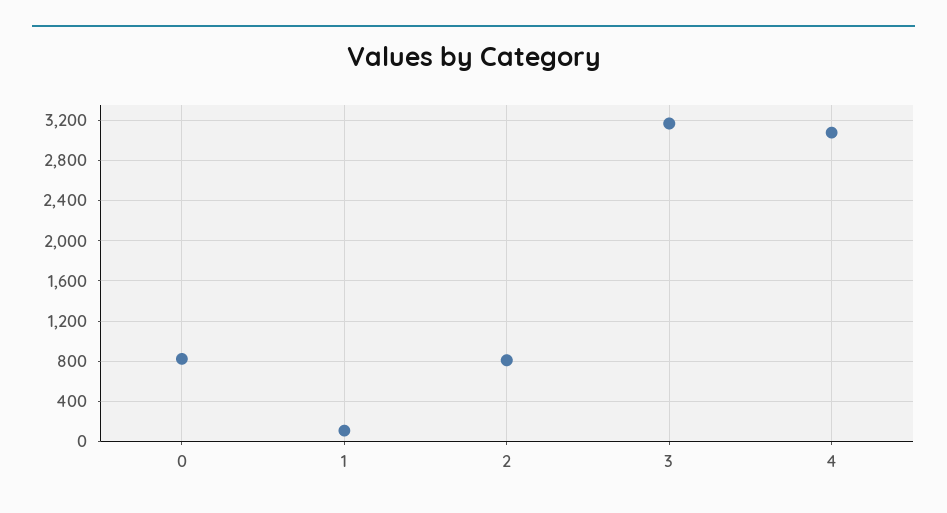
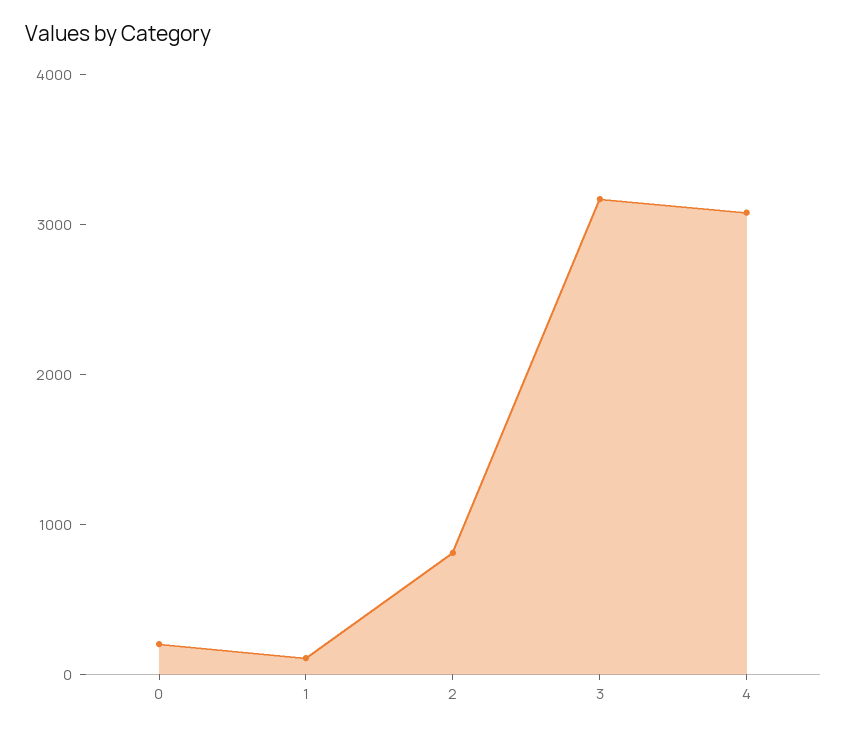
  {
-   "0": 800,
+   "0": 200,
    "1": 100,
    "2": 800,
    "3": 3200,
    "4": 3100
  }

